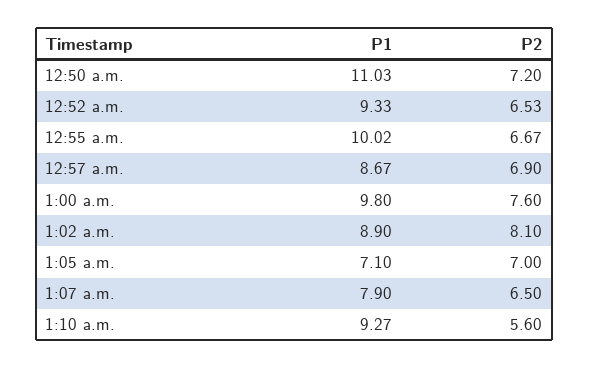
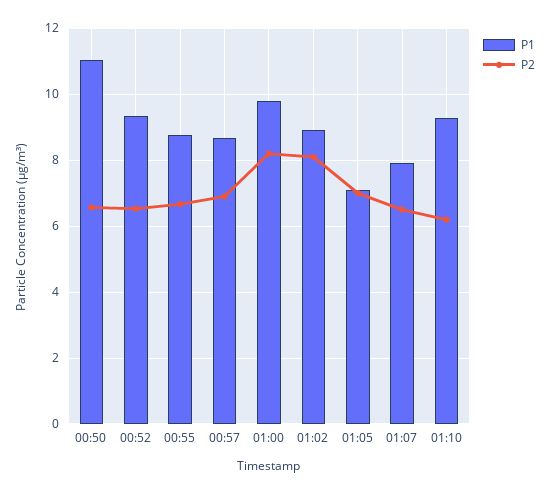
  {
    "P1": {
      "12:50 a.m.": 11.03,
      "12:52 a.m.": 9.33,
-     "12:55 a.m.": 10.02,
+     "12:55 a.m.": 8.8,
      "12:57 a.m.": 8.67,
      "1:00 a.m.": 9.8,
      "1:02 a.m.": 8.9,
      "1:05 a.m.": 7.1,
      "1:07 a.m.": 7.9,
      "1:10 a.m.": 9.27
    },
    "P2": {
-     "12:50 a.m.": 7.2,
+     "12:50 a.m.": 6.6,
      "12:52 a.m.": 6.53,
      "12:55 a.m.": 6.67,
      "12:57 a.m.": 6.9,
-     "1:00 a.m.": 7.6,
+     "1:00 a.m.": 8.2,
      "1:02 a.m.": 8.1,
      "1:05 a.m.": 7,
      "1:07 a.m.": 6.5,
-     "1:10 a.m.": 5.6
+     "1:10 a.m.": 6.2
    }
  }

